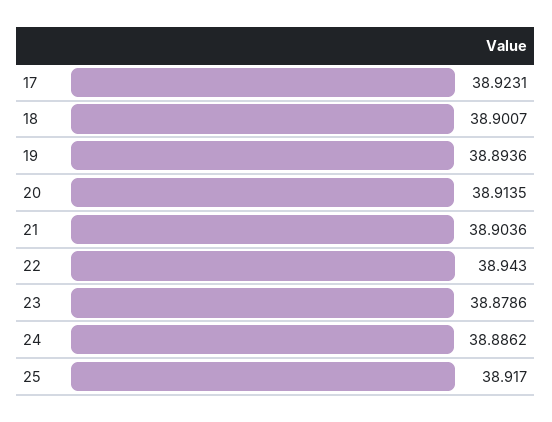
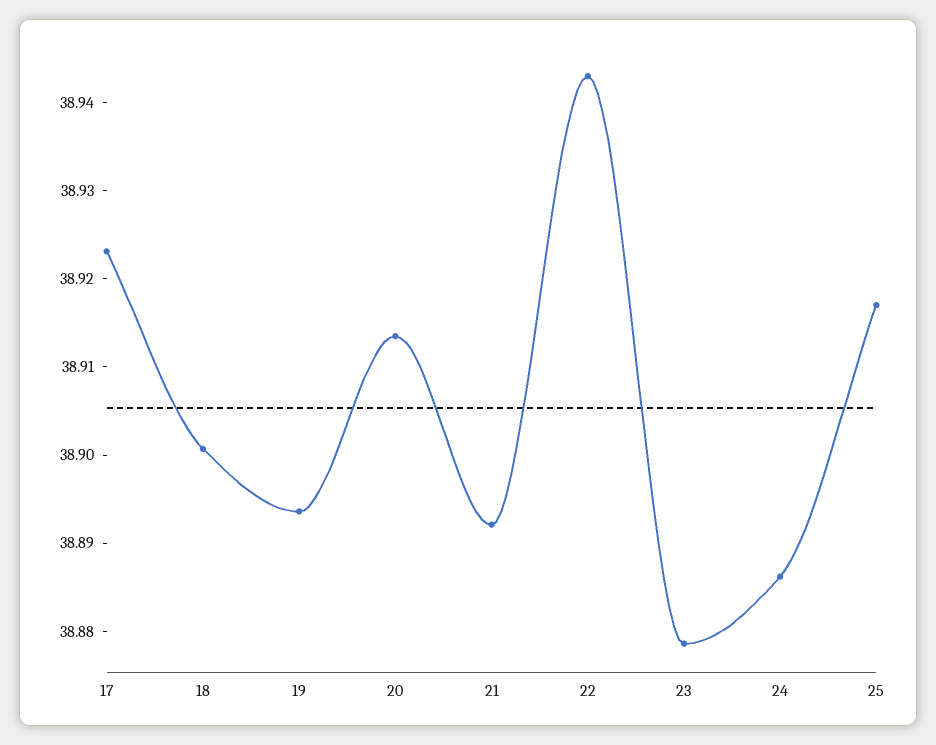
  {
    "17": 38.9231,
    "18": 38.9007,
    "19": 38.8936,
    "20": 38.9135,
-   "21": 38.9036,
+   "21": 38.892,
    "22": 38.943,
    "23": 38.8786,
    "24": 38.8862,
    "25": 38.917
  }

